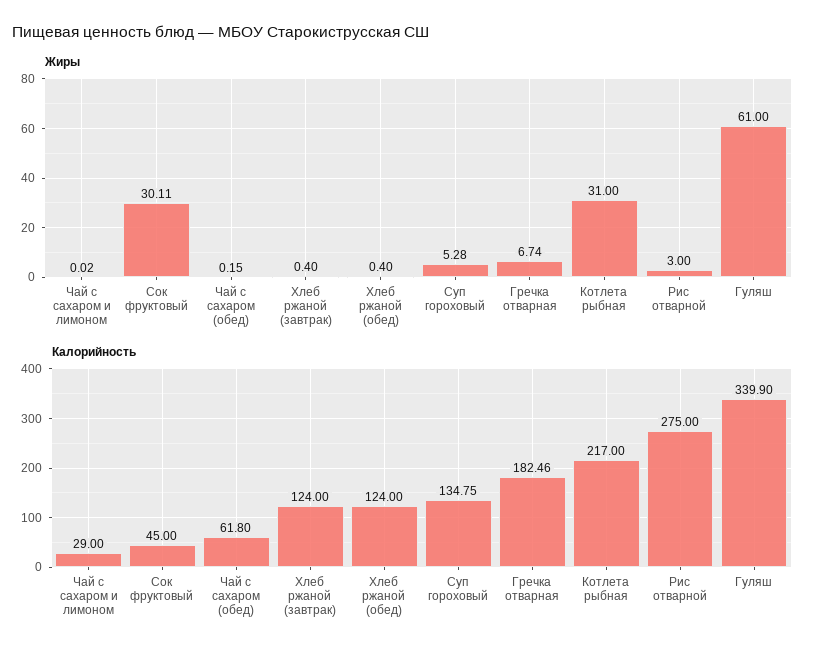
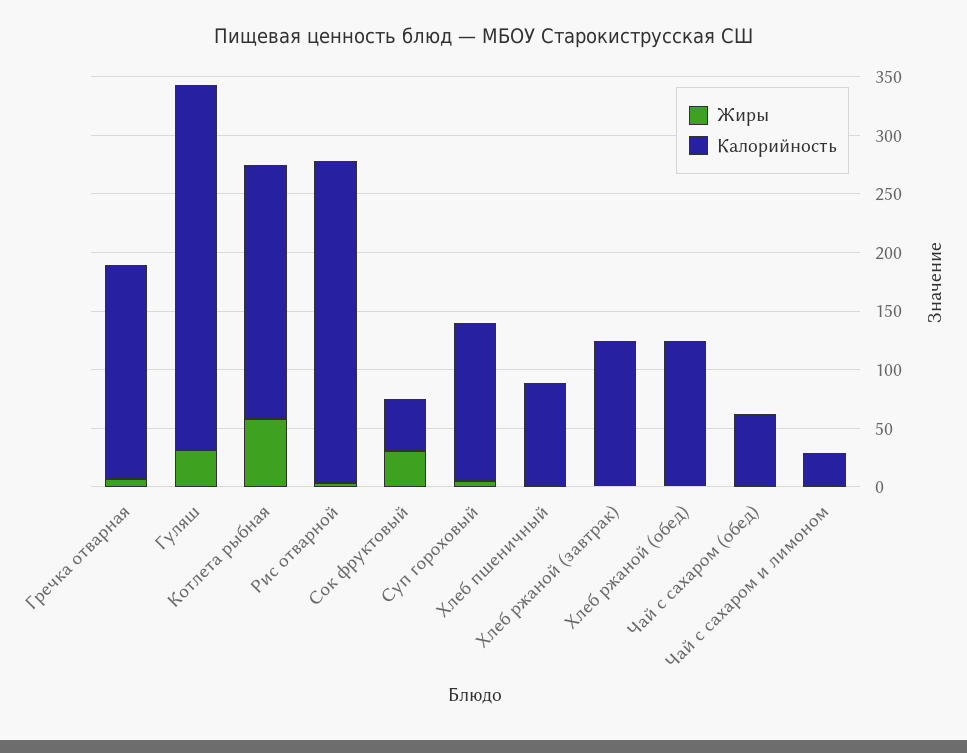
  {
    "Жиры": {
      "Чай с сахаром и лимоном": 0.02,
      "Сок фруктовый": 30.11,
      "Чай с сахаром (обед)": 0.15,
      "Хлеб ржаной (завтрак)": 0.4,
      "Хлеб ржаной (обед)": 0.4,
      "Суп гороховый": 5.28,
      "Гречка отварная": 6.74,
-     "Котлета рыбная": 31,
+     "Котлета рыбная": 60,
      "Рис отварной": 3,
-     "Гуляш": 61
+     "Гуляш": 30,
+     "Хлеб пшеничный": 0
    },
    "Калорийность": {
      "Чай с сахаром и лимоном": 29,
      "Сок фруктовый": 45,
      "Чай с сахаром (обед)": 61.8,
      "Хлеб ржаной (завтрак)": 124,
      "Хлеб ржаной (обед)": 124,
      "Суп гороховый": 134.75,
      "Гречка отварная": 182.46,
      "Котлета рыбная": 217,
      "Рис отварной": 275,
-     "Гуляш": 339.9
+     "Гуляш": 310,
+     "Хлеб пшеничный": 90
    }
  }

